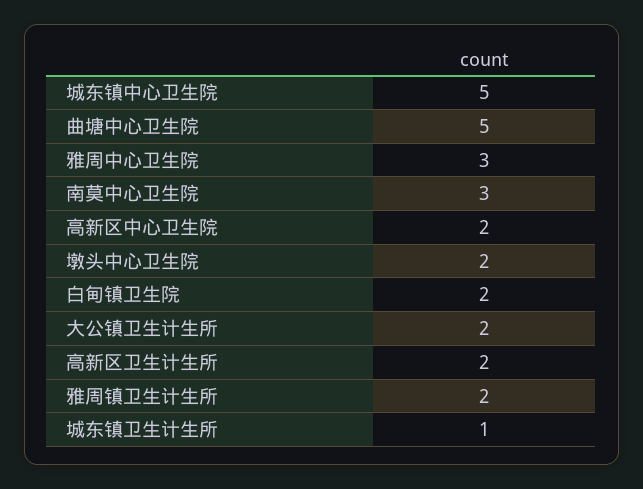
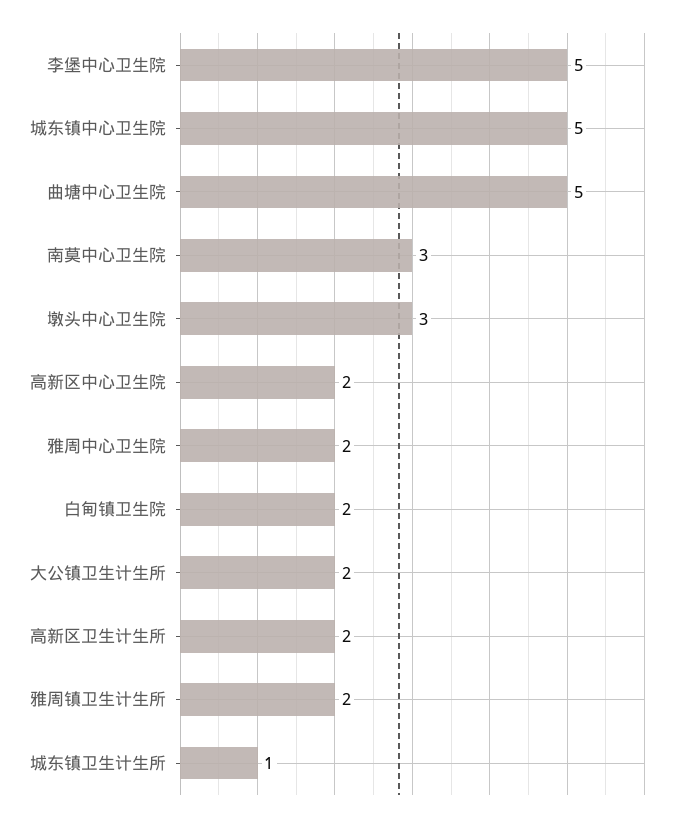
  {
    "城东镇中心卫生院": 5,
    "曲塘中心卫生院": 5,
-   "雅周中心卫生院": 3,
+   "雅周中心卫生院": 2,
    "南莫中心卫生院": 3,
    "高新区中心卫生院": 2,
-   "墩头中心卫生院": 2,
+   "墩头中心卫生院": 3,
    "白甸镇卫生院": 2,
    "大公镇卫生计生所": 2,
    "高新区卫生计生所": 2,
    "雅周镇卫生计生所": 2,
-   "城东镇卫生计生所": 1
+   "城东镇卫生计生所": 1,
+   "李堡中心卫生院": 5
  }

